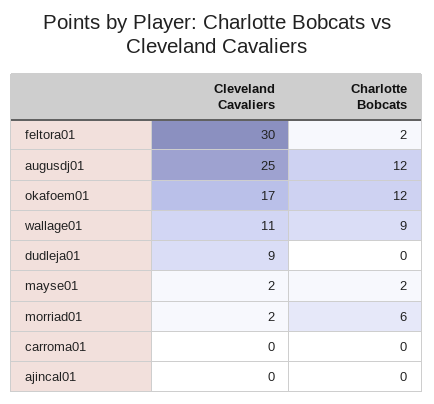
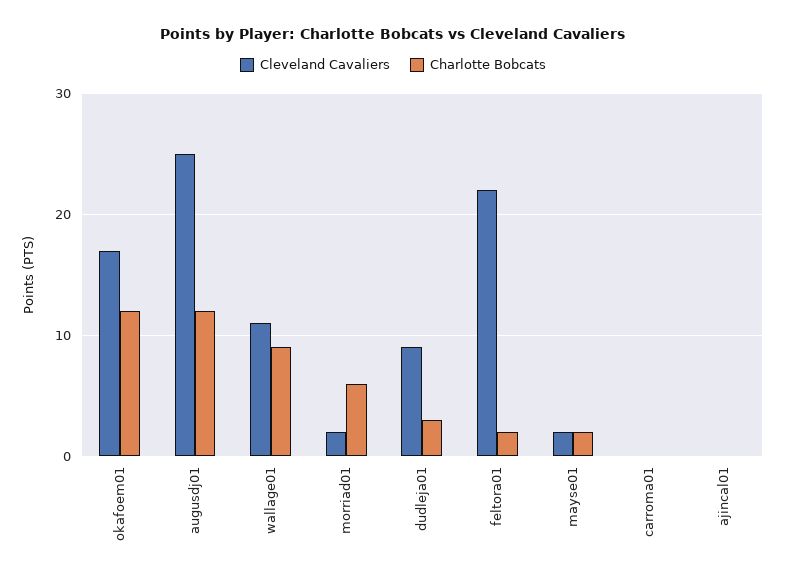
  {
    "Cleveland Cavaliers": {
-     "feltora01": 30,
+     "feltora01": 22,
      "augusdj01": 25,
      "okafoem01": 17,
      "wallage01": 11,
      "dudleja01": 9,
      "mayse01": 2,
      "morriad01": 2,
      "carroma01": 0,
      "ajincal01": 0
    },
    "Charlotte Bobcats": {
      "feltora01": 2,
      "augusdj01": 12,
      "okafoem01": 12,
      "wallage01": 9,
-     "dudleja01": 0,
+     "dudleja01": 3,
      "mayse01": 2,
      "morriad01": 6,
      "carroma01": 0,
      "ajincal01": 0
    }
  }

